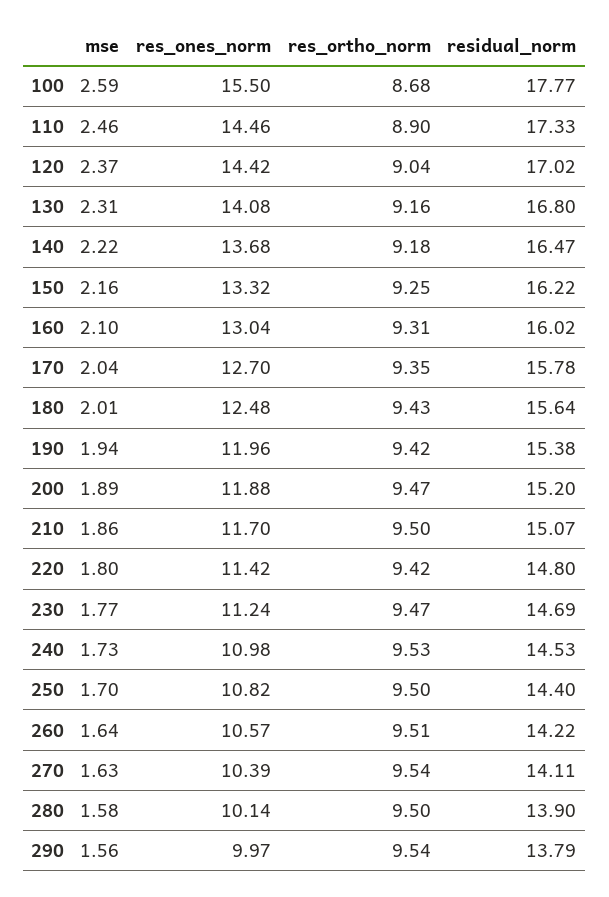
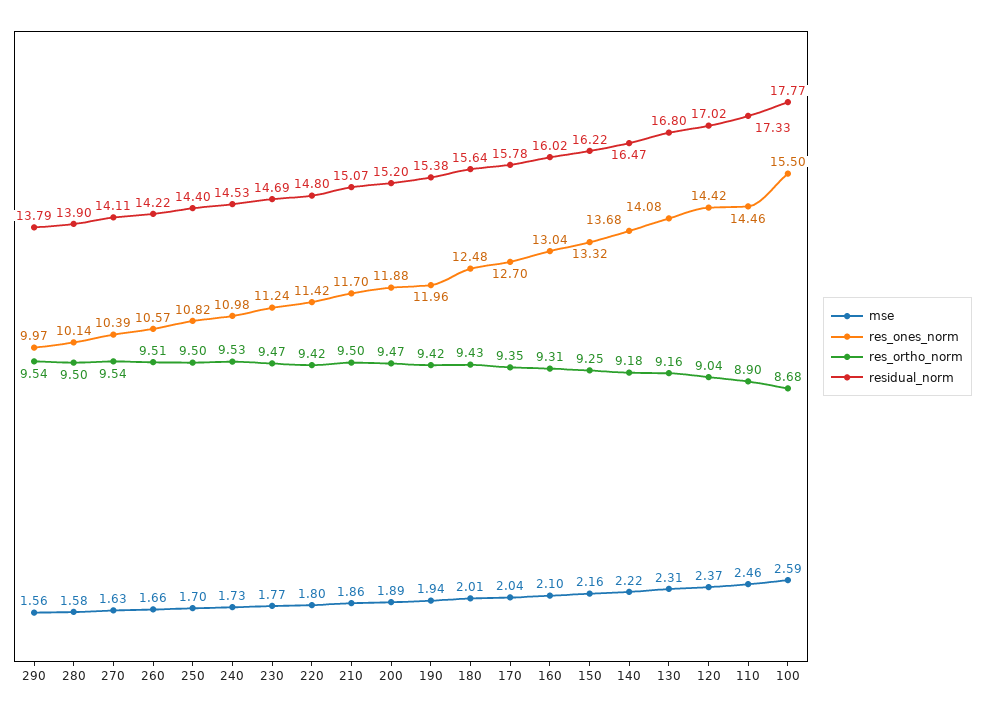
  {
    "mse": {
      "100": 2.59,
      "110": 2.46,
      "120": 2.37,
      "130": 2.31,
      "140": 2.22,
      "150": 2.16,
      "160": 2.1,
      "170": 2.04,
      "180": 2.01,
      "190": 1.94,
      "200": 1.89,
      "210": 1.86,
      "220": 1.8,
      "230": 1.77,
      "240": 1.73,
      "250": 1.7,
-     "260": 1.64,
+     "260": 1.66,
      "270": 1.63,
      "280": 1.58,
      "290": 1.56
    },
    "res_ones_norm": {
      "100": 15.5,
      "110": 14.46,
      "120": 14.42,
      "130": 14.08,
      "140": 13.68,
      "150": 13.32,
      "160": 13.04,
      "170": 12.7,
      "180": 12.48,
      "190": 11.96,
      "200": 11.88,
      "210": 11.7,
      "220": 11.42,
      "230": 11.24,
      "240": 10.98,
      "250": 10.82,
      "260": 10.57,
      "270": 10.39,
      "280": 10.14,
      "290": 9.97
    },
    "res_ortho_norm": {
      "100": 8.68,
      "110": 8.9,
      "120": 9.04,
      "130": 9.16,
      "140": 9.18,
      "150": 9.25,
      "160": 9.31,
      "170": 9.35,
      "180": 9.43,
      "190": 9.42,
      "200": 9.47,
      "210": 9.5,
      "220": 9.42,
      "230": 9.47,
      "240": 9.53,
      "250": 9.5,
      "260": 9.51,
      "270": 9.54,
      "280": 9.5,
      "290": 9.54
    },
    "residual_norm": {
      "100": 17.77,
      "110": 17.33,
      "120": 17.02,
      "130": 16.8,
      "140": 16.47,
      "150": 16.22,
      "160": 16.02,
      "170": 15.78,
      "180": 15.64,
      "190": 15.38,
      "200": 15.2,
      "210": 15.07,
      "220": 14.8,
      "230": 14.69,
      "240": 14.53,
      "250": 14.4,
      "260": 14.22,
      "270": 14.11,
      "280": 13.9,
      "290": 13.79
    }
  }

